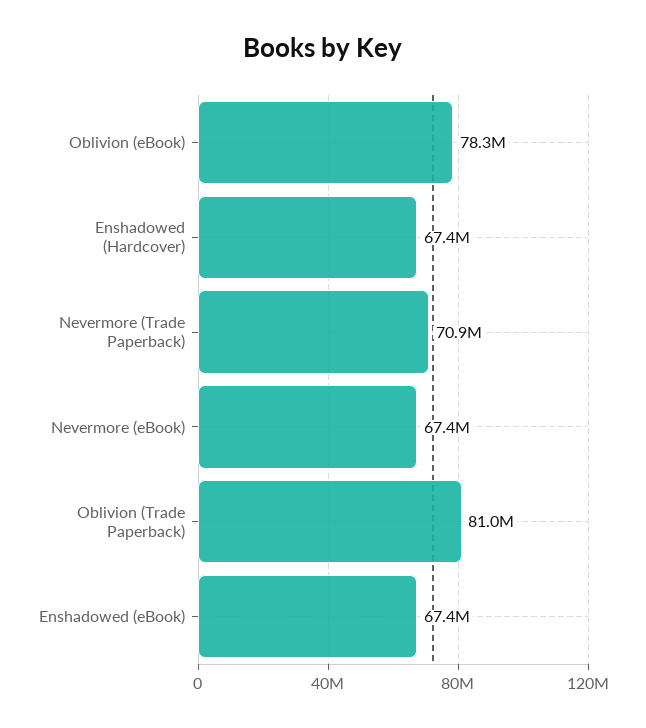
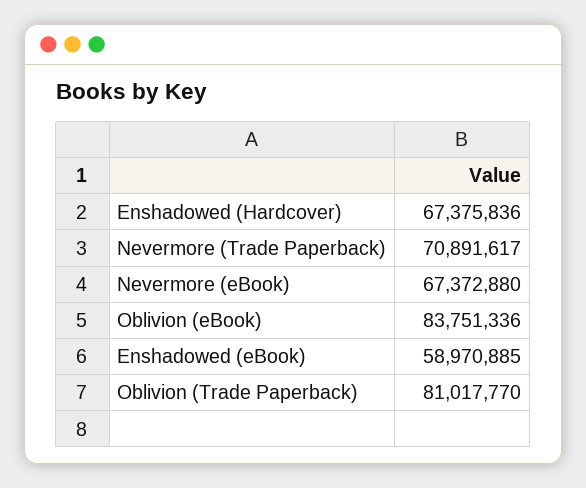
  {
-   "Oblivion (eBook)": 78300000,
+   "Oblivion (eBook)": 83751336,
    "Enshadowed (Hardcover)": 67375836,
    "Nevermore (Trade Paperback)": 70891617,
    "Nevermore (eBook)": 67372880,
    "Oblivion (Trade Paperback)": 81017770,
-   "Enshadowed (eBook)": 67400000
+   "Enshadowed (eBook)": 58970885
  }

